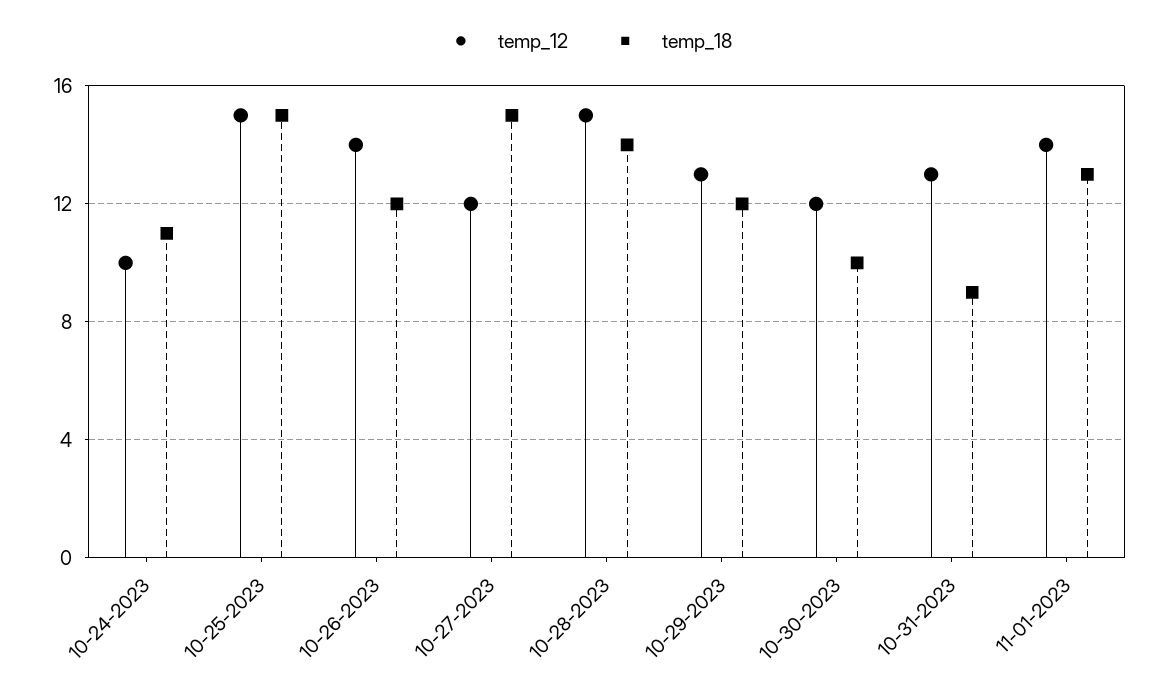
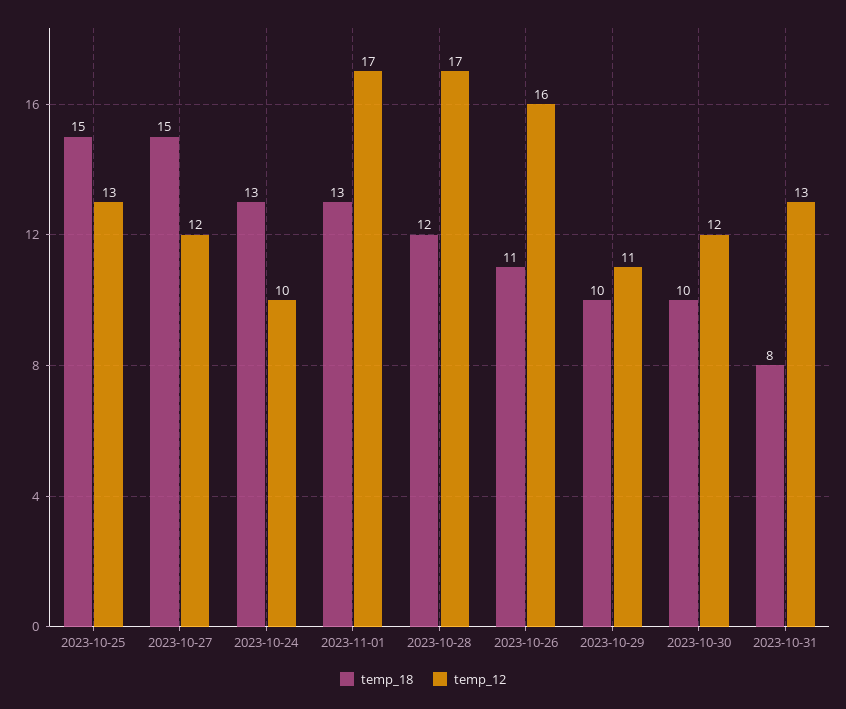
  {
    "temp_12": {
      "10-24-2023": 10,
-     "10-25-2023": 15,
+     "10-25-2023": 13,
-     "10-26-2023": 14,
+     "10-26-2023": 16,
      "10-27-2023": 12,
-     "10-28-2023": 15,
+     "10-28-2023": 17,
-     "10-29-2023": 13,
+     "10-29-2023": 11,
      "10-30-2023": 12,
      "10-31-2023": 13,
-     "11-01-2023": 14
+     "11-01-2023": 17
    },
    "temp_18": {
-     "10-24-2023": 11,
+     "10-24-2023": 13,
      "10-25-2023": 15,
-     "10-26-2023": 12,
+     "10-26-2023": 11,
      "10-27-2023": 15,
-     "10-28-2023": 14,
+     "10-28-2023": 12,
-     "10-29-2023": 12,
+     "10-29-2023": 10,
      "10-30-2023": 10,
-     "10-31-2023": 9,
+     "10-31-2023": 8,
      "11-01-2023": 13
    }
  }

